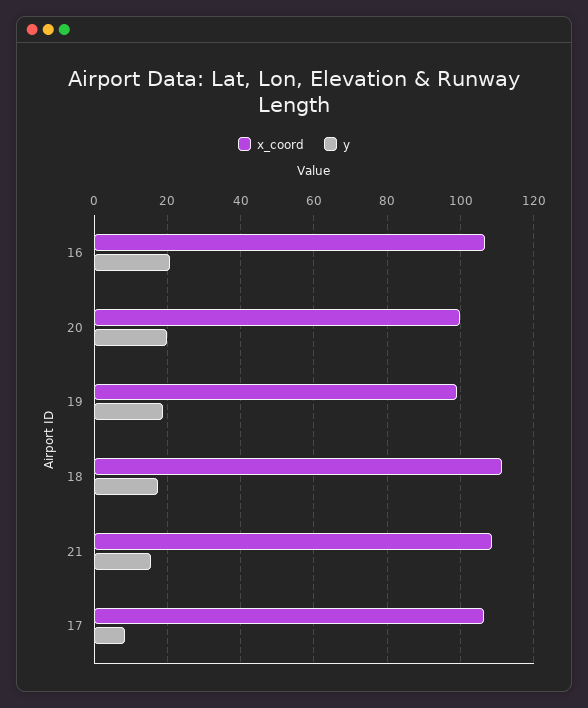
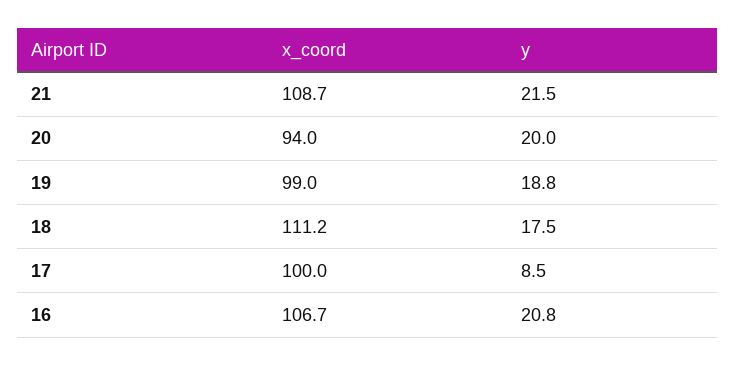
  {
    "x_coord": {
      "16": 106.7,
-     "20": 100,
+     "20": 94,
      "19": 99,
      "18": 111.2,
      "21": 108.7,
-     "17": 106
+     "17": 100
    },
    "y": {
      "16": 20.8,
      "20": 20,
      "19": 18.8,
      "18": 17.5,
-     "21": 16,
+     "21": 21.5,
      "17": 8.5
    }
  }

